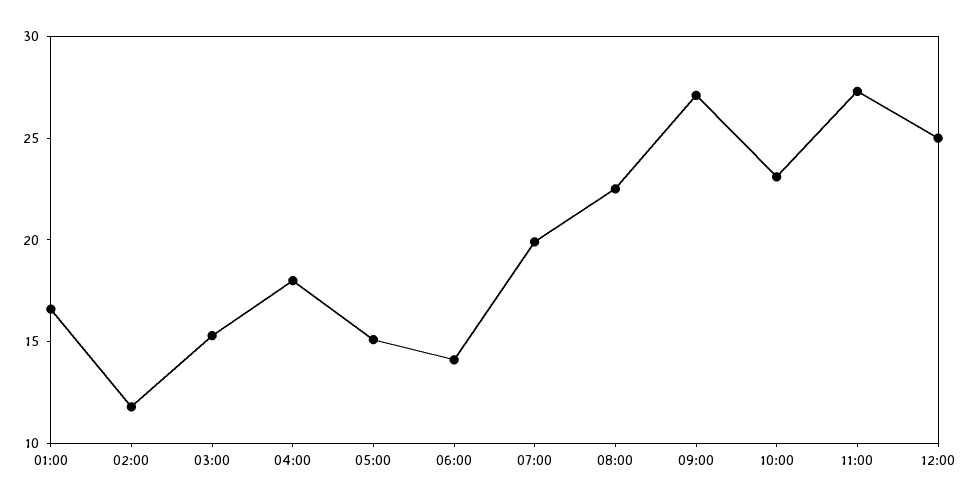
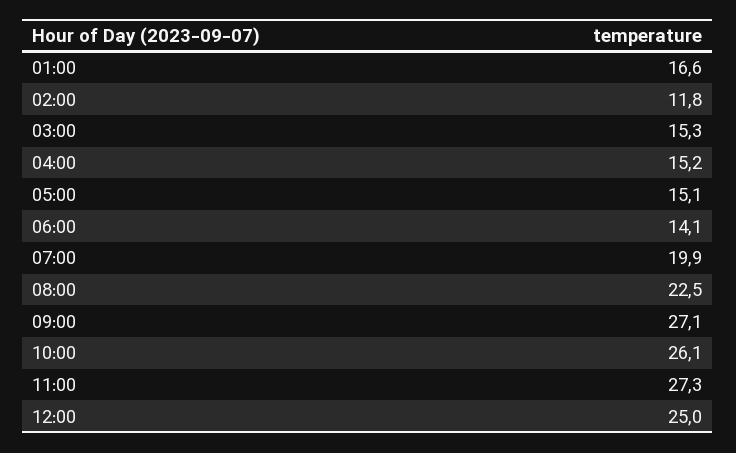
  {
    "01:00": 16.6,
    "02:00": 11.8,
    "03:00": 15.3,
-   "04:00": 18,
+   "04:00": 15.2,
    "05:00": 15.1,
    "06:00": 14.1,
    "07:00": 19.9,
    "08:00": 22.5,
    "09:00": 27.1,
-   "10:00": 23,
+   "10:00": 26.1,
    "11:00": 27.3,
    "12:00": 25
  }

